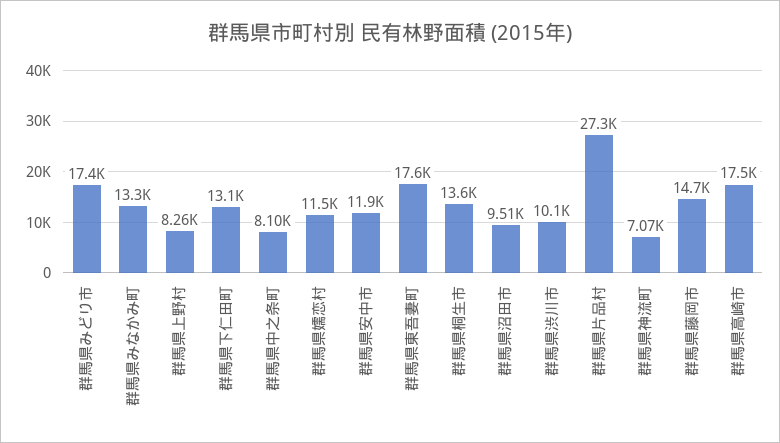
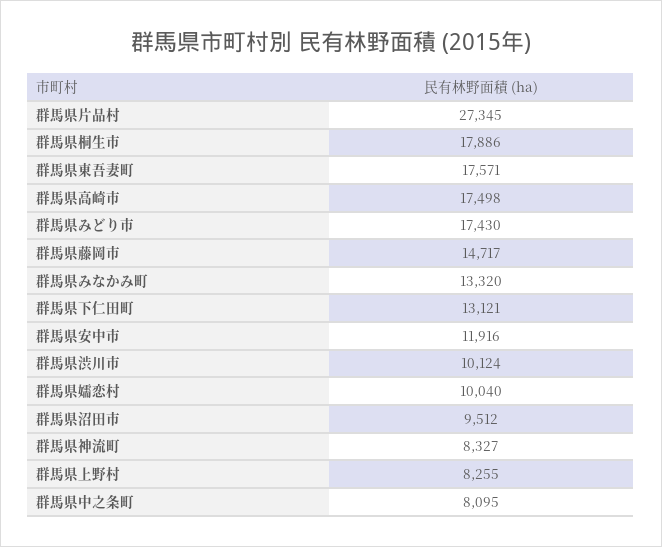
  {
    "群馬県みどり市": 17430,
    "群馬県みなかみ町": 13320,
    "群馬県上野村": 8255,
    "群馬県下仁田町": 13121,
    "群馬県中之条町": 8095,
-   "群馬県嬬恋村": 11500,
+   "群馬県嬬恋村": 10040,
    "群馬県安中市": 11916,
    "群馬県東吾妻町": 17571,
-   "群馬県桐生市": 13600,
+   "群馬県桐生市": 17886,
    "群馬県沼田市": 9512,
    "群馬県渋川市": 10124,
    "群馬県片品村": 27345,
-   "群馬県神流町": 7070,
+   "群馬県神流町": 8327,
    "群馬県藤岡市": 14717,
    "群馬県高崎市": 17498
  }

